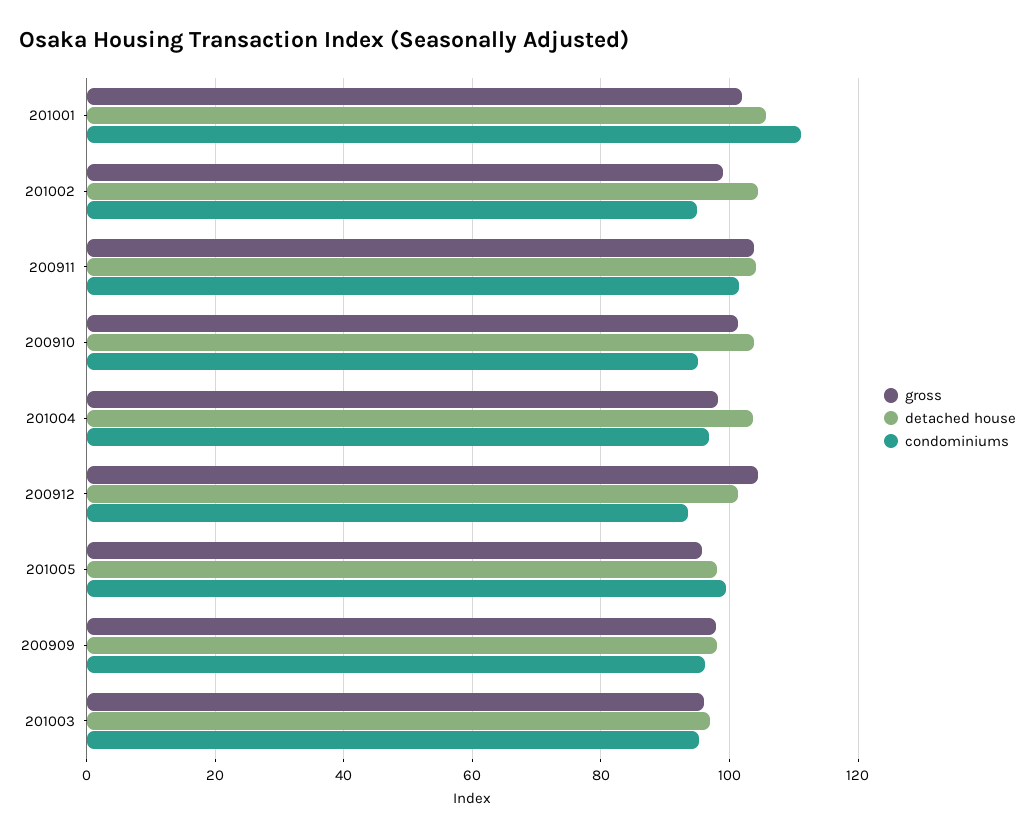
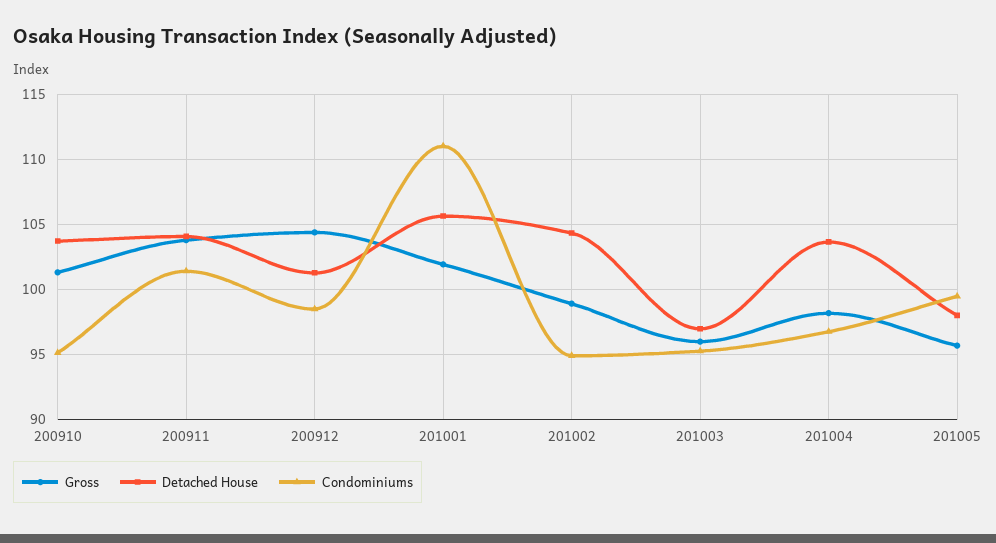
  {
    "gross": {
      "201001": 102,
      "201002": 99,
      "200911": 104,
      "200910": 101.5,
      "201004": 98,
      "200912": 104.5,
      "201005": 95.5,
-     "200909": 98,
      "201003": 96
    },
    "detached house": {
      "201001": 105.5,
      "201002": 104.5,
      "200911": 104,
      "200910": 103.5,
      "201004": 103.5,
      "200912": 101.5,
      "201005": 98,
-     "200909": 98,
      "201003": 97
    },
    "condominiums": {
      "201001": 111,
      "201002": 95,
      "200911": 101.5,
      "200910": 95,
      "201004": 97,
-     "200912": 94,
+     "200912": 98.5,
      "201005": 99.5,
-     "200909": 96,
      "201003": 95.5
    }
  }

